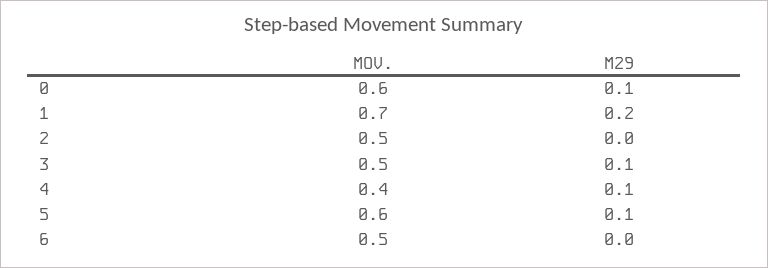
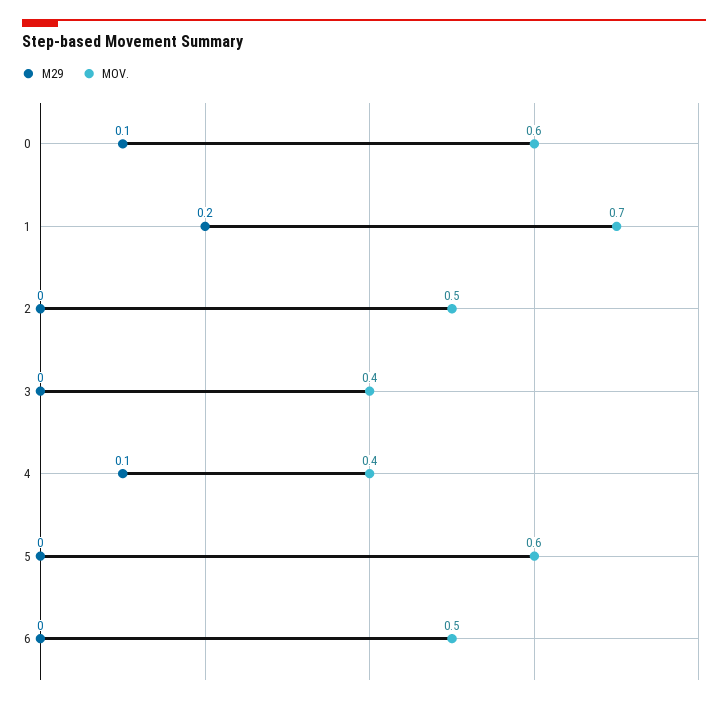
  {
    "MOV.": {
      "0": 0.6,
      "1": 0.7,
      "2": 0.5,
-     "3": 0.5,
+     "3": 0.4,
      "4": 0.4,
      "5": 0.6,
      "6": 0.5
    },
    "M29": {
      "0": 0.1,
      "1": 0.2,
      "2": 0,
-     "3": 0.1,
+     "3": 0,
      "4": 0.1,
-     "5": 0.1,
+     "5": 0,
      "6": 0
    }
  }

